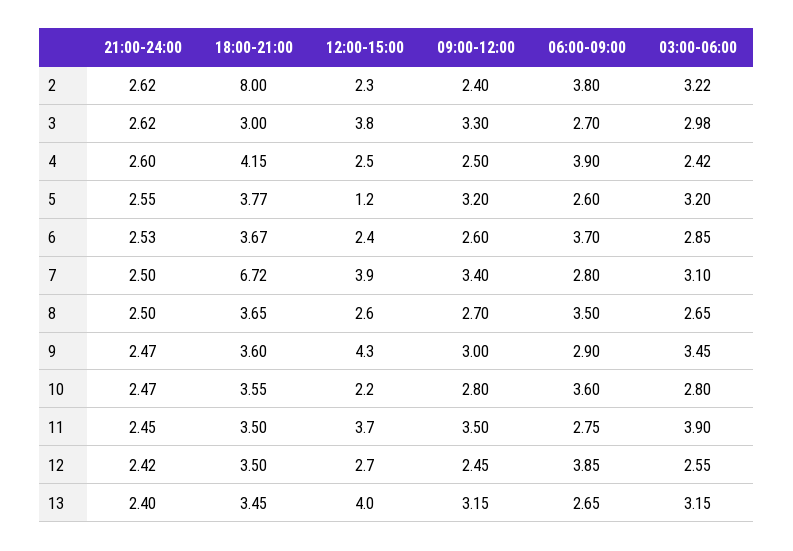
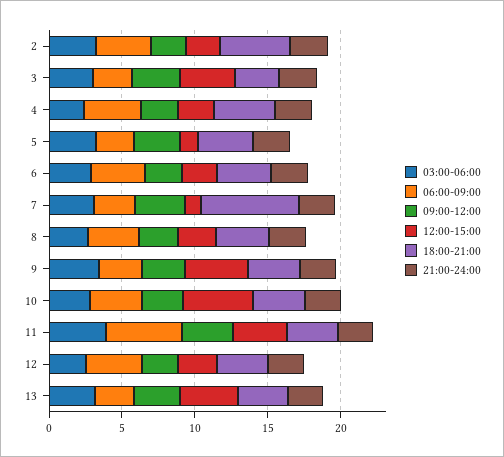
  {
    "21:00-24:00": {
      "2": 2.62,
      "3": 2.62,
      "4": 2.6,
      "5": 2.55,
      "6": 2.53,
      "7": 2.5,
      "8": 2.5,
      "9": 2.47,
      "10": 2.47,
      "11": 2.45,
      "12": 2.42,
      "13": 2.4
    },
    "18:00-21:00": {
-     "2": 8,
+     "2": 5,
      "3": 3,
      "4": 4.15,
      "5": 3.77,
      "6": 3.67,
      "7": 6.72,
      "8": 3.65,
      "9": 3.6,
      "10": 3.55,
      "11": 3.5,
      "12": 3.5,
      "13": 3.45
    },
    "12:00-15:00": {
      "2": 2.3,
      "3": 3.8,
      "4": 2.5,
      "5": 1.2,
      "6": 2.4,
-     "7": 3.9,
+     "7": 1,
      "8": 2.6,
      "9": 4.3,
-     "10": 2.2,
+     "10": 5,
      "11": 3.7,
      "12": 2.7,
      "13": 4
    },
    "09:00-12:00": {
      "2": 2.4,
      "3": 3.3,
      "4": 2.5,
      "5": 3.2,
      "6": 2.6,
      "7": 3.4,
      "8": 2.7,
      "9": 3,
      "10": 2.8,
      "11": 3.5,
      "12": 2.45,
      "13": 3.15
    },
    "06:00-09:00": {
      "2": 3.8,
      "3": 2.7,
      "4": 3.9,
      "5": 2.6,
      "6": 3.7,
      "7": 2.8,
      "8": 3.5,
      "9": 2.9,
      "10": 3.6,
-     "11": 2.75,
+     "11": 5,
      "12": 3.85,
      "13": 2.65
    },
    "03:00-06:00": {
      "2": 3.22,
      "3": 2.98,
      "4": 2.42,
      "5": 3.2,
      "6": 2.85,
      "7": 3.1,
      "8": 2.65,
      "9": 3.45,
      "10": 2.8,
      "11": 3.9,
      "12": 2.55,
      "13": 3.15
    }
  }

